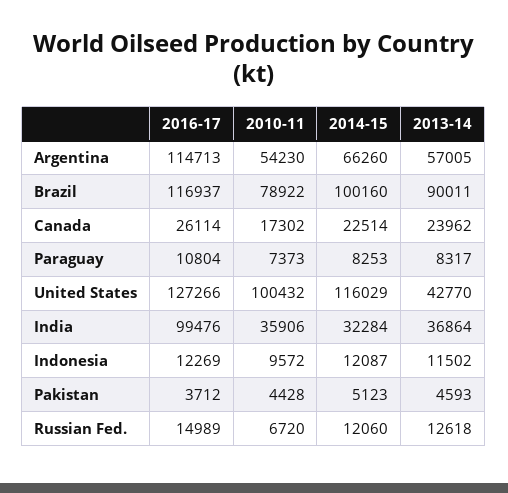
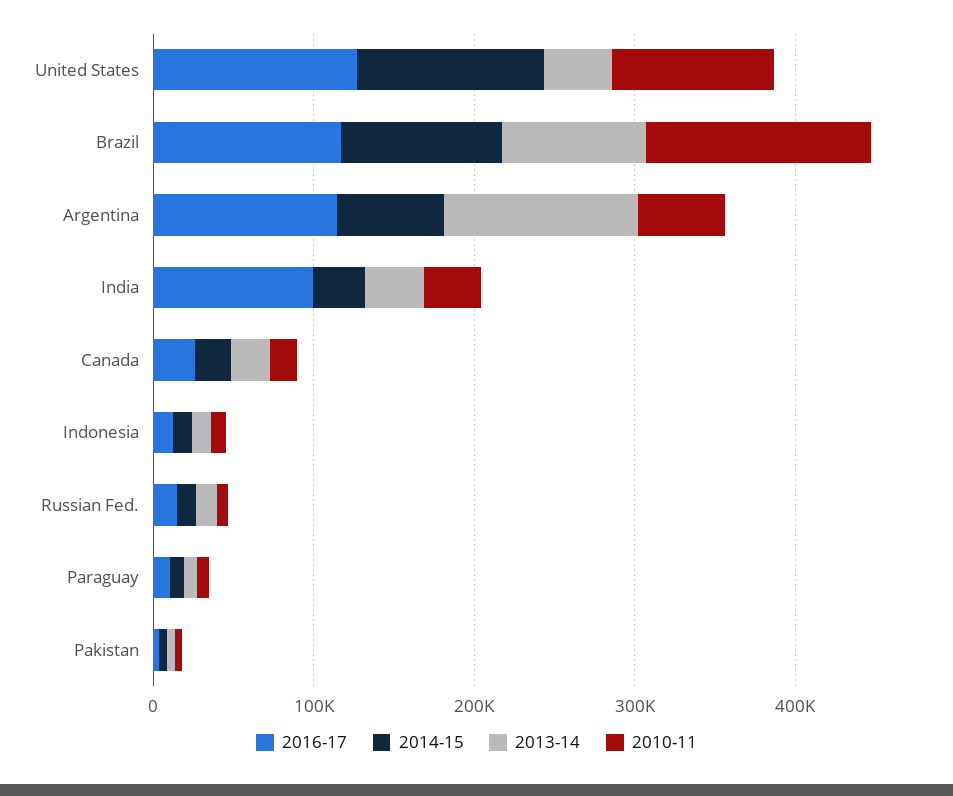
  {
    "2016-17": {
      "Argentina": 114713,
      "Brazil": 116937,
      "Canada": 26114,
      "Paraguay": 10804,
      "United States": 127266,
      "India": 99476,
      "Indonesia": 12269,
      "Pakistan": 3712,
      "Russian Fed.": 14989
    },
    "2010-11": {
      "Argentina": 54230,
-     "Brazil": 78922,
+     "Brazil": 140000,
      "Canada": 17302,
      "Paraguay": 7373,
      "United States": 100432,
      "India": 35906,
      "Indonesia": 9572,
      "Pakistan": 4428,
      "Russian Fed.": 6720
    },
    "2014-15": {
      "Argentina": 66260,
      "Brazil": 100160,
      "Canada": 22514,
      "Paraguay": 8253,
      "United States": 116029,
      "India": 32284,
      "Indonesia": 12087,
      "Pakistan": 5123,
      "Russian Fed.": 12060
    },
    "2013-14": {
-     "Argentina": 57005,
+     "Argentina": 120000,
      "Brazil": 90011,
      "Canada": 23962,
      "Paraguay": 8317,
      "United States": 42770,
      "India": 36864,
      "Indonesia": 11502,
      "Pakistan": 4593,
      "Russian Fed.": 12618
    }
  }

